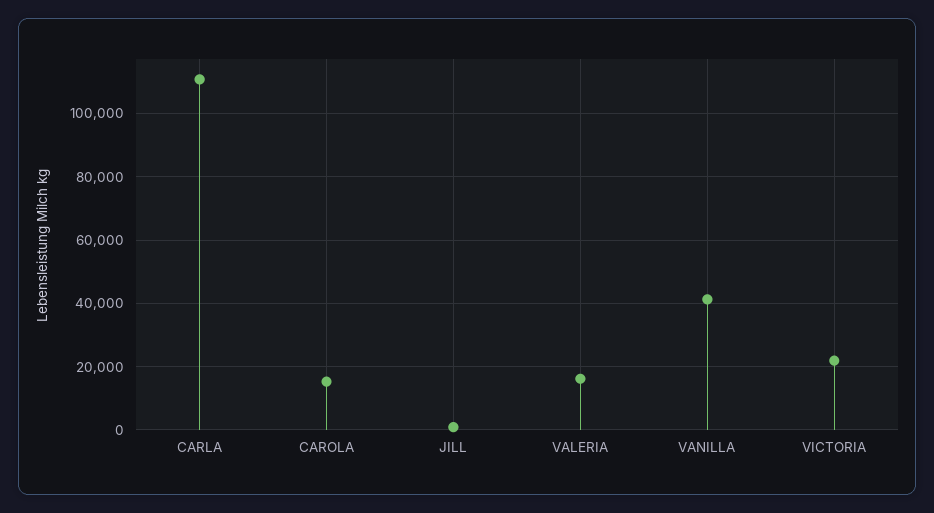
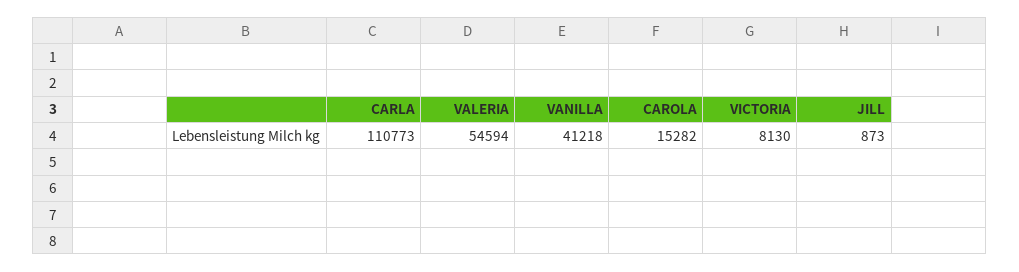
  {
    "CARLA": 110773,
    "CAROLA": 15282,
    "JILL": 873,
-   "VALERIA": 16000,
+   "VALERIA": 54594,
    "VANILLA": 41218,
-   "VICTORIA": 22000
+   "VICTORIA": 8130
  }

